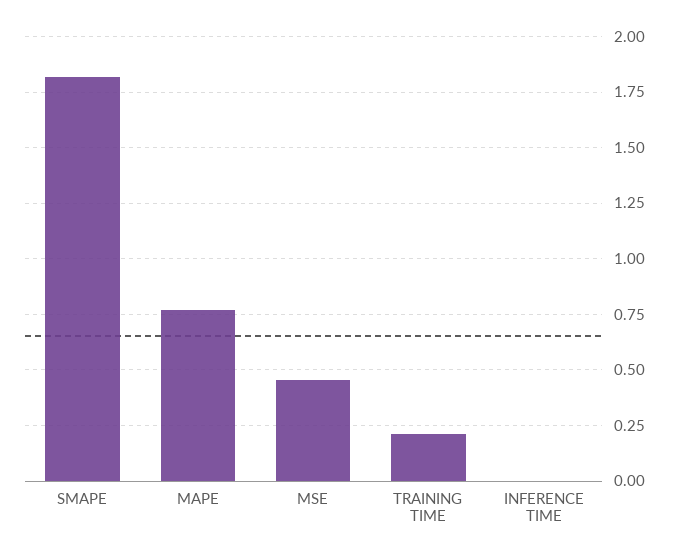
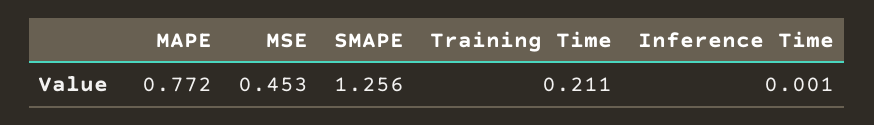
  {
-   "SMAPE": 1.8,
+   "SMAPE": 1.256,
    "MAPE": 0.772,
    "MSE": 0.453,
    "TRAINING TIME": 0.211,
    "INFERENCE TIME": 0.001
  }

